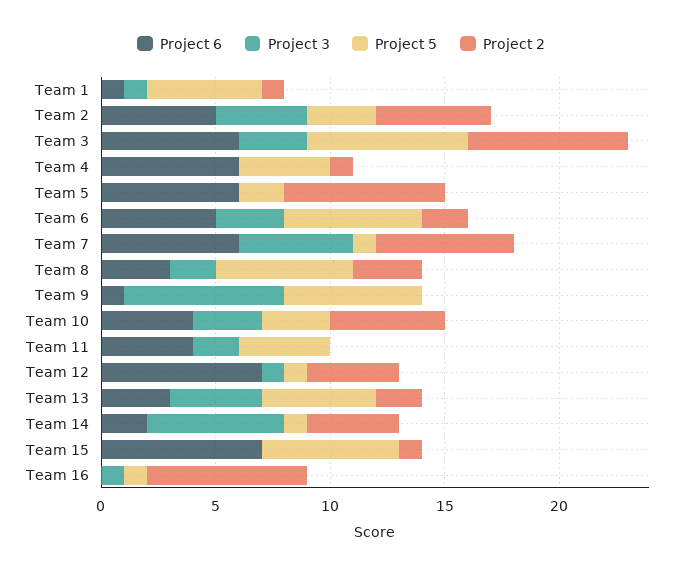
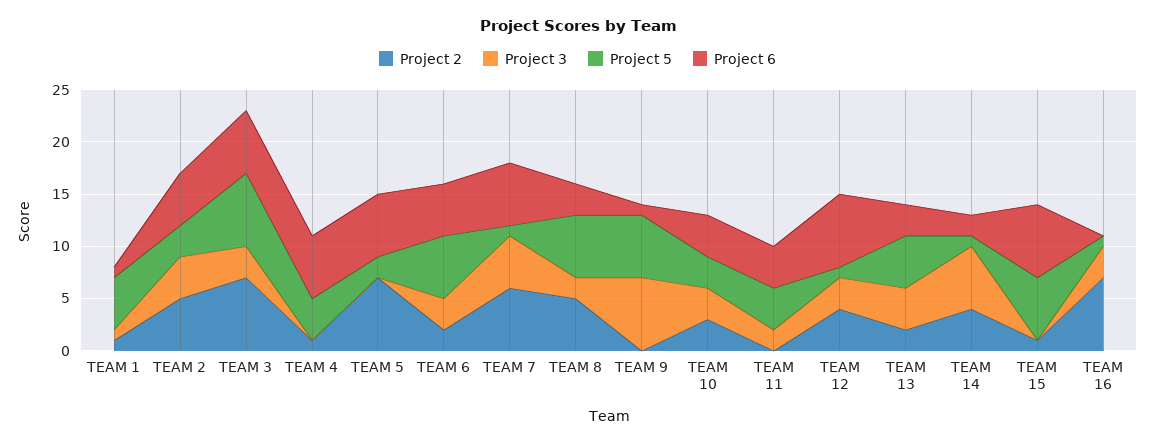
  {
    "Project 6": {
      "Team 1": 1,
      "Team 2": 5,
      "Team 3": 6,
      "Team 4": 6,
      "Team 5": 6,
      "Team 6": 5,
      "Team 7": 6,
      "Team 8": 3,
      "Team 9": 1,
      "Team 10": 4,
      "Team 11": 4,
      "Team 12": 7,
      "Team 13": 3,
      "Team 14": 2,
      "Team 15": 7,
      "Team 16": 0
    },
    "Project 3": {
      "Team 1": 1,
      "Team 2": 4,
      "Team 3": 3,
      "Team 4": 0,
      "Team 5": 0,
      "Team 6": 3,
      "Team 7": 5,
      "Team 8": 2,
      "Team 9": 7,
      "Team 10": 3,
      "Team 11": 2,
-     "Team 12": 1,
+     "Team 12": 3,
      "Team 13": 4,
      "Team 14": 6,
      "Team 15": 0,
-     "Team 16": 1
+     "Team 16": 3
    },
    "Project 5": {
      "Team 1": 5,
      "Team 2": 3,
      "Team 3": 7,
      "Team 4": 4,
      "Team 5": 2,
      "Team 6": 6,
      "Team 7": 1,
      "Team 8": 6,
      "Team 9": 6,
      "Team 10": 3,
      "Team 11": 4,
      "Team 12": 1,
      "Team 13": 5,
      "Team 14": 1,
      "Team 15": 6,
      "Team 16": 1
    },
    "Project 2": {
      "Team 1": 1,
      "Team 2": 5,
      "Team 3": 7,
      "Team 4": 1,
      "Team 5": 7,
      "Team 6": 2,
      "Team 7": 6,
-     "Team 8": 3,
+     "Team 8": 5,
      "Team 9": 0,
-     "Team 10": 5,
+     "Team 10": 3,
      "Team 11": 0,
      "Team 12": 4,
      "Team 13": 2,
      "Team 14": 4,
      "Team 15": 1,
      "Team 16": 7
    }
  }

